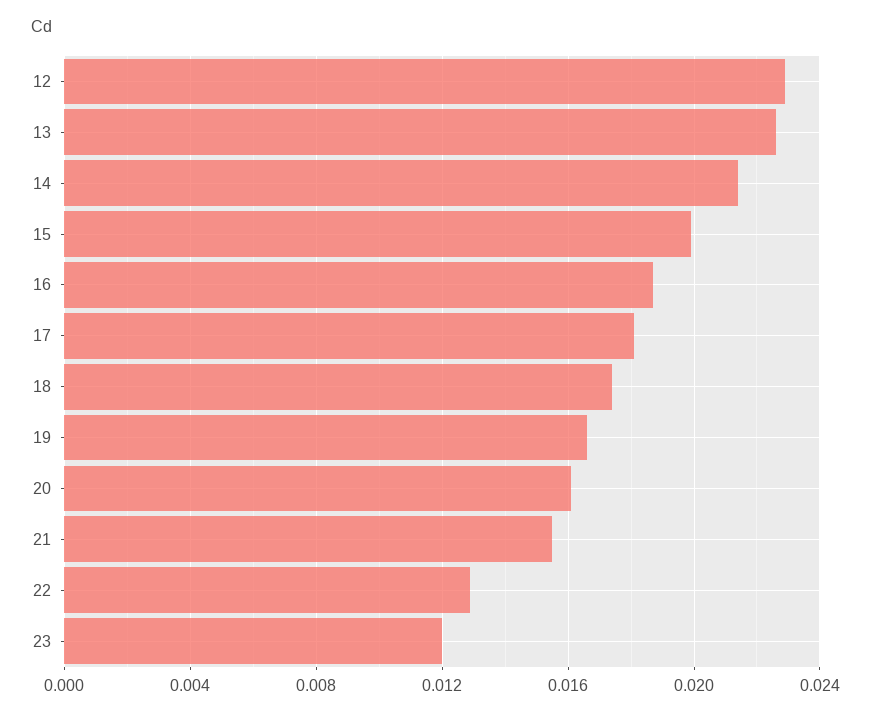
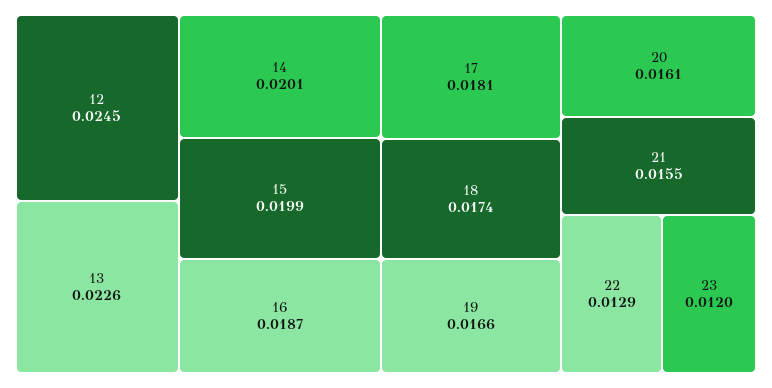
  {
-   "12": 0.023,
+   "12": 0.0245,
    "13": 0.0226,
-   "14": 0.0215,
+   "14": 0.0201,
    "15": 0.0199,
    "16": 0.0187,
    "17": 0.0181,
    "18": 0.0174,
    "19": 0.0166,
    "20": 0.0161,
    "21": 0.0155,
    "22": 0.0129,
    "23": 0.012
  }

